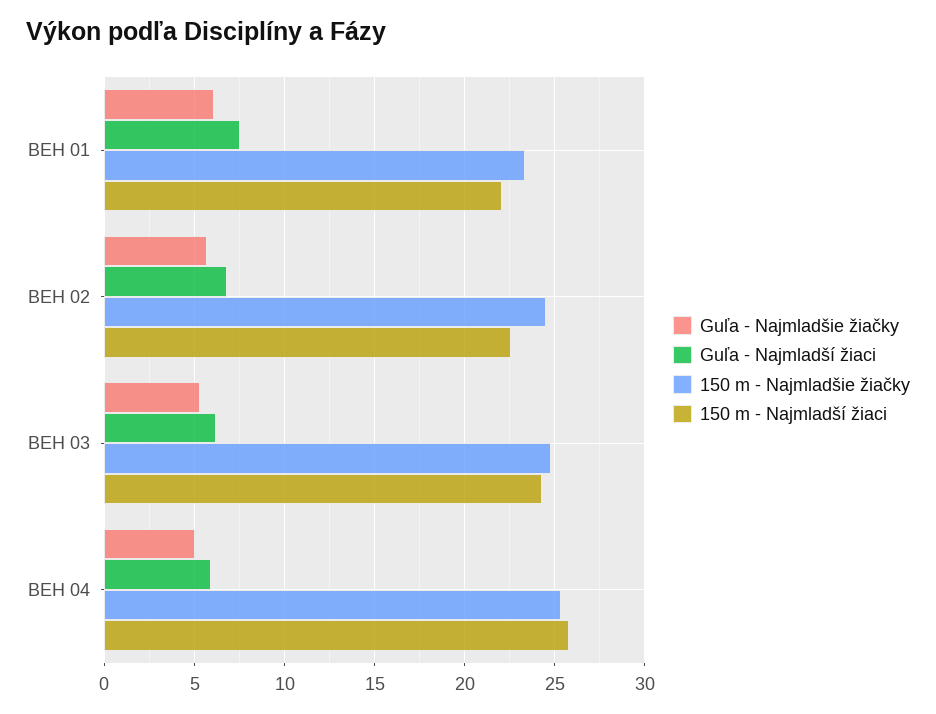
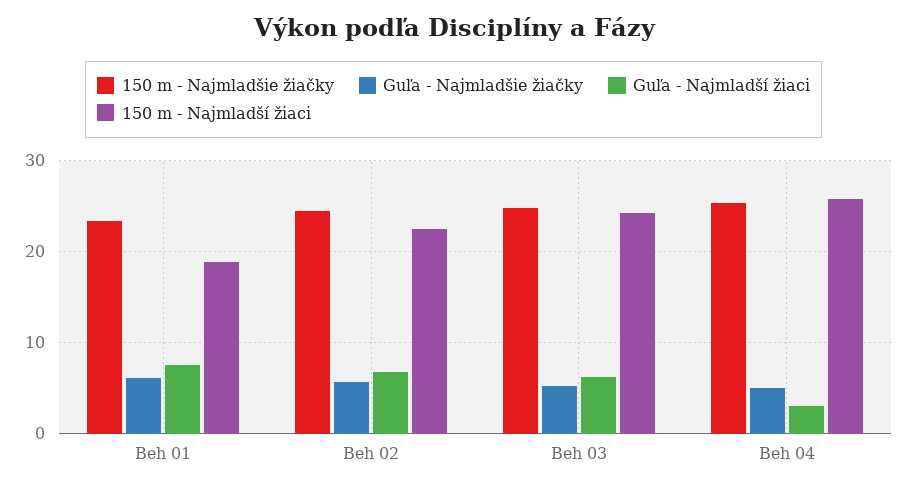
  {
    "Guľa - Najmladšie žiačky": {
      "BEH 01": 6,
      "BEH 02": 5.5,
      "BEH 03": 5.5,
      "BEH 04": 5
    },
    "Guľa - Najmladší žiaci": {
      "BEH 01": 7.5,
      "BEH 02": 7,
      "BEH 03": 6,
-     "BEH 04": 6
+     "BEH 04": 3
    },
    "150 m - Najmladšie žiačky": {
      "BEH 01": 23.5,
      "BEH 02": 24.5,
      "BEH 03": 25,
      "BEH 04": 25.5
    },
    "150 m - Najmladší žiaci": {
-     "BEH 01": 22,
+     "BEH 01": 19,
      "BEH 02": 22.5,
      "BEH 03": 24.5,
      "BEH 04": 26
    }
  }

